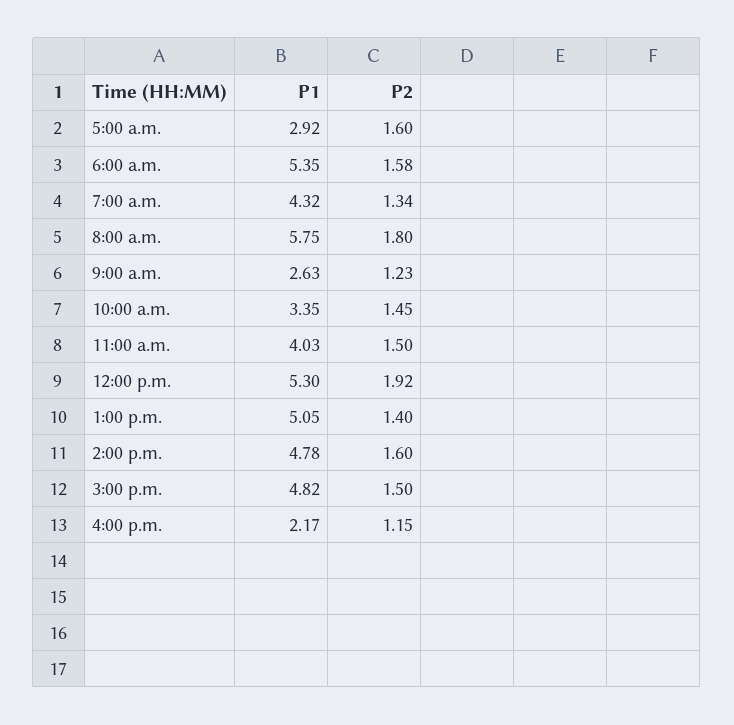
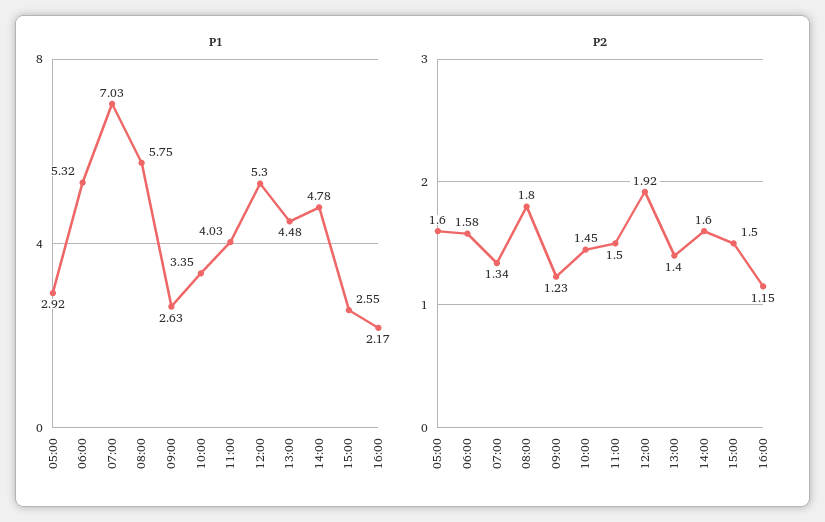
  {
    "P1": {
      "5:00 a.m.": 2.92,
-     "6:00 a.m.": 5.35,
+     "6:00 a.m.": 5.32,
-     "7:00 a.m.": 4.32,
+     "7:00 a.m.": 7.03,
      "8:00 a.m.": 5.75,
      "9:00 a.m.": 2.63,
      "10:00 a.m.": 3.35,
      "11:00 a.m.": 4.03,
      "12:00 p.m.": 5.3,
-     "1:00 p.m.": 5.05,
+     "1:00 p.m.": 4.48,
      "2:00 p.m.": 4.78,
-     "3:00 p.m.": 4.82,
+     "3:00 p.m.": 2.55,
      "4:00 p.m.": 2.17
    },
    "P2": {
      "5:00 a.m.": 1.6,
      "6:00 a.m.": 1.58,
      "7:00 a.m.": 1.34,
      "8:00 a.m.": 1.8,
      "9:00 a.m.": 1.23,
      "10:00 a.m.": 1.45,
      "11:00 a.m.": 1.5,
      "12:00 p.m.": 1.92,
      "1:00 p.m.": 1.4,
      "2:00 p.m.": 1.6,
      "3:00 p.m.": 1.5,
      "4:00 p.m.": 1.15
    }
  }

